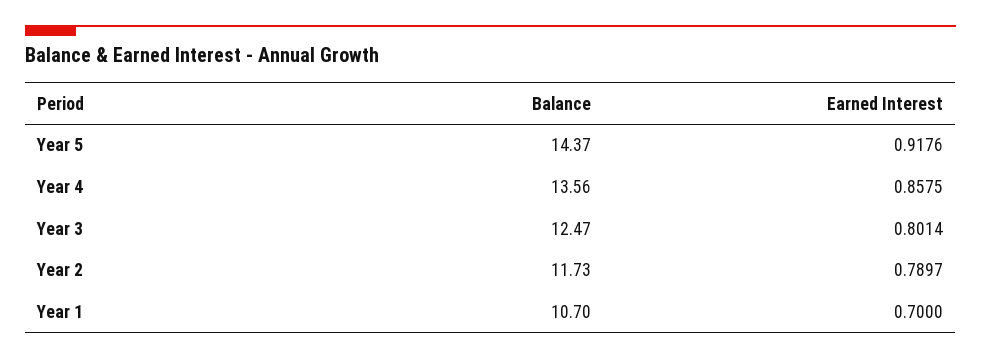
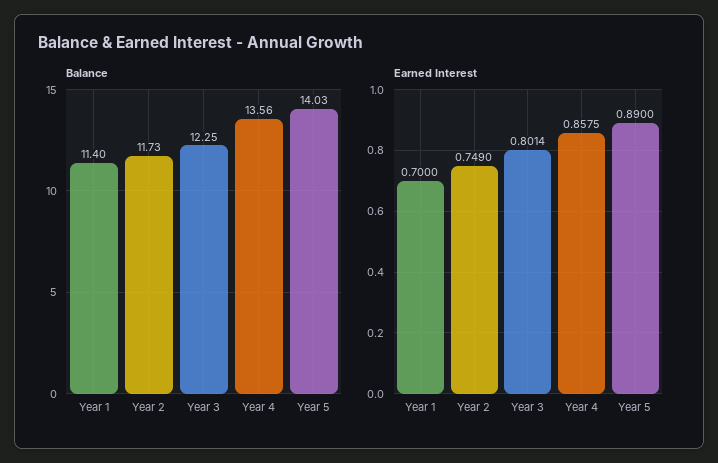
  {
    "Balance": {
-     "Year 5": 14.37,
+     "Year 5": 14.03,
      "Year 4": 13.56,
-     "Year 3": 12.47,
+     "Year 3": 12.25,
      "Year 2": 11.73,
-     "Year 1": 10.7
+     "Year 1": 11.4
    },
    "Earned Interest": {
-     "Year 5": 0.9176,
+     "Year 5": 0.89,
      "Year 4": 0.8575,
      "Year 3": 0.8014,
-     "Year 2": 0.7897,
+     "Year 2": 0.749,
      "Year 1": 0.7
    }
  }

